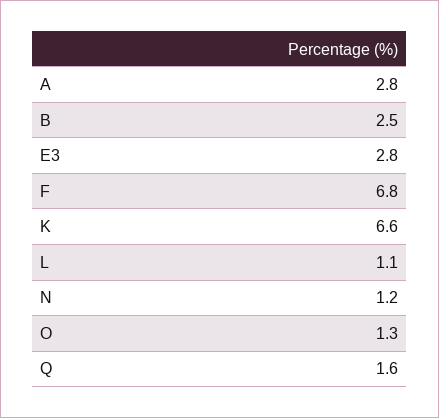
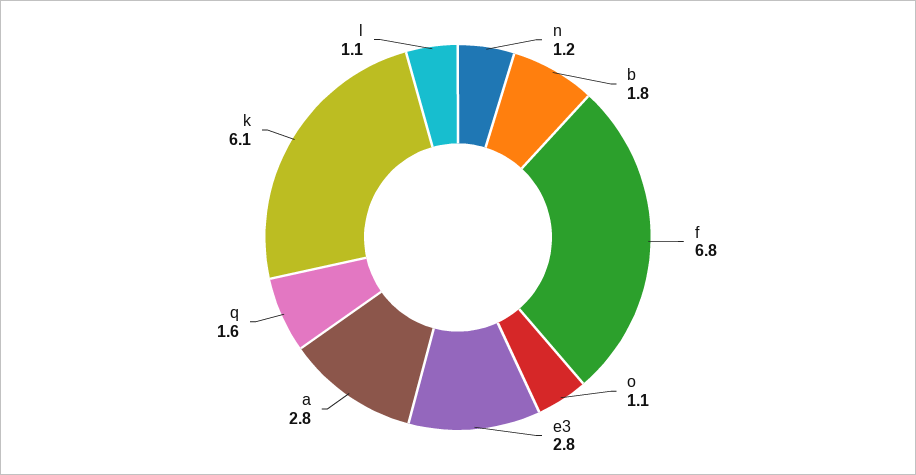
  {
    "A": 2.8,
-   "B": 2.5,
+   "B": 1.8,
    "E3": 2.8,
    "F": 6.8,
-   "K": 6.6,
+   "K": 6.1,
    "L": 1.1,
    "N": 1.2,
-   "O": 1.3,
+   "O": 1.1,
    "Q": 1.6
  }

